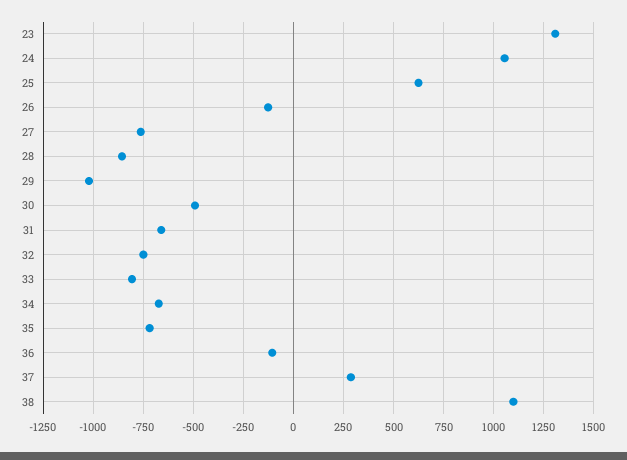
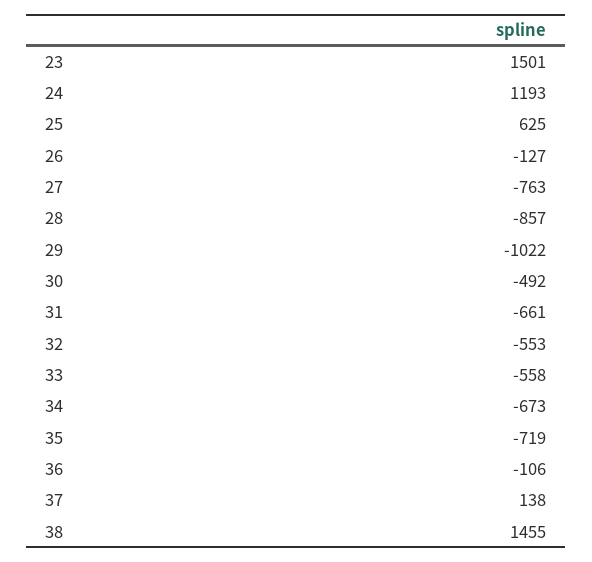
  {
-   "23": 1300,
+   "23": 1501,
-   "24": 1050,
+   "24": 1193,
    "25": 625,
    "26": -127,
    "27": -763,
    "28": -857,
    "29": -1022,
    "30": -492,
    "31": -661,
-   "32": -750,
+   "32": -553,
-   "33": -800,
+   "33": -558,
    "34": -673,
    "35": -719,
    "36": -106,
-   "37": 300,
+   "37": 138,
-   "38": 1100
+   "38": 1455
  }

